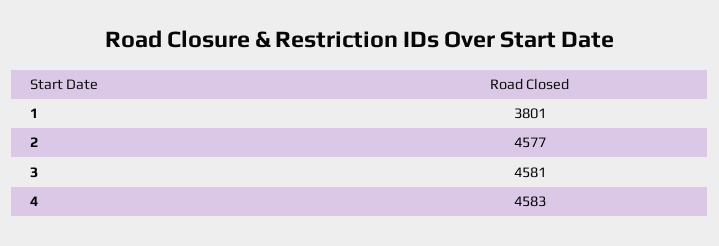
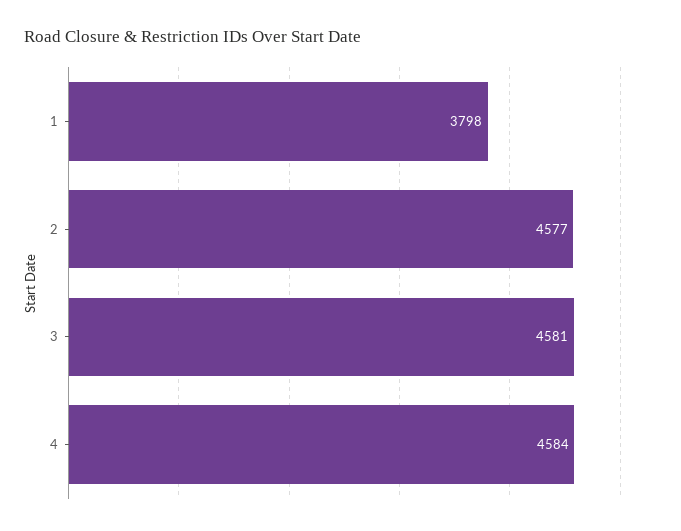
  {
-   "1": 3801,
+   "1": 3798,
    "2": 4577,
    "3": 4581,
-   "4": 4583
+   "4": 4584
  }

